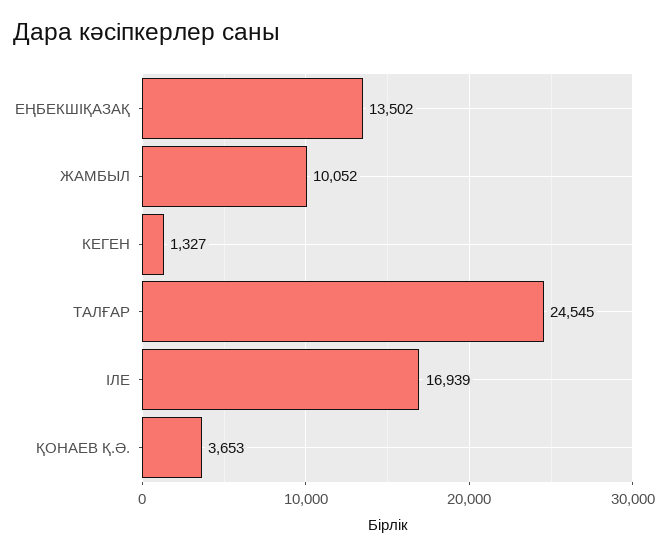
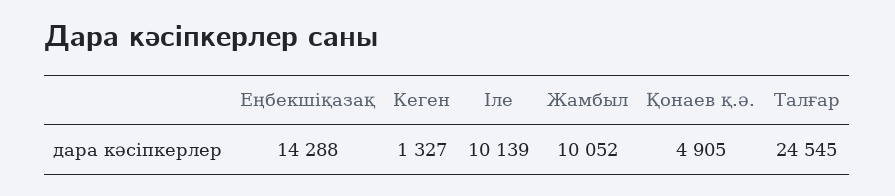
  {
-   "ЕҢБЕКШІҚАЗАҚ": 13502,
+   "ЕҢБЕКШІҚАЗАҚ": 14288,
    "ЖАМБЫЛ": 10052,
    "КЕГЕН": 1327,
    "ТАЛҒАР": 24545,
-   "ІЛЕ": 16939,
+   "ІЛЕ": 10139,
-   "ҚОНАЕВ Қ.Ә.": 3653
+   "ҚОНАЕВ Қ.Ә.": 4905
  }

